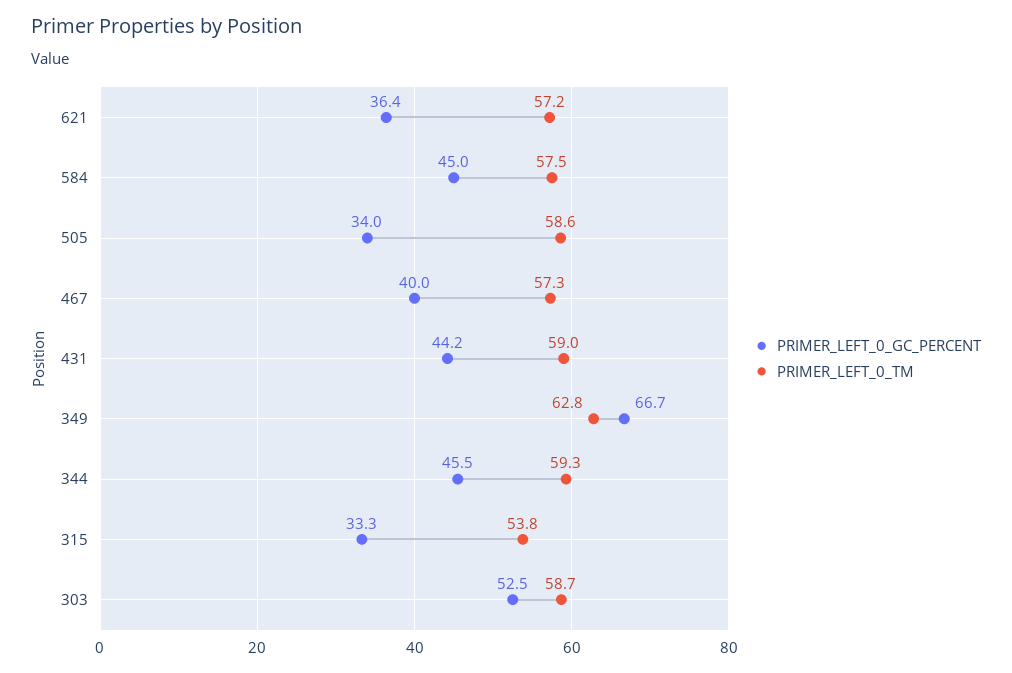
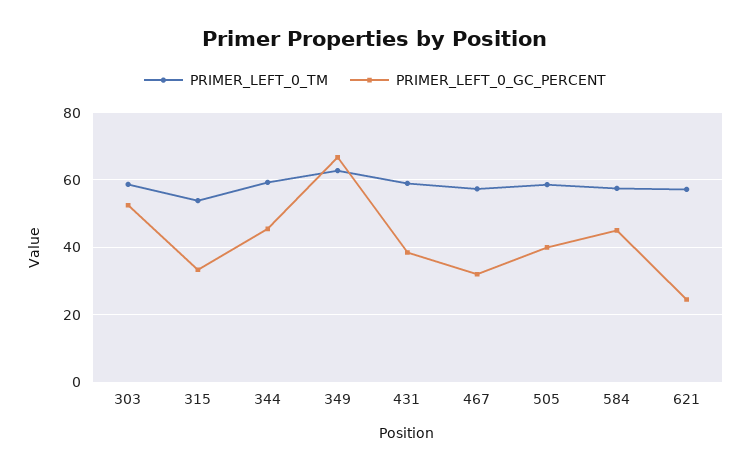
  {
    "PRIMER_LEFT_0_GC_PERCENT": {
-     "621": 36.4,
+     "621": 24,
      "584": 45,
-     "505": 34,
+     "505": 40,
-     "467": 40,
+     "467": 32,
-     "431": 44.2,
+     "431": 38,
      "349": 66.7,
      "344": 45.5,
      "315": 33.3,
      "303": 52.5
    },
    "PRIMER_LEFT_0_TM": {
      "621": 57.2,
      "584": 57.5,
      "505": 58.6,
      "467": 57.3,
      "431": 59,
      "349": 62.8,
      "344": 59.3,
      "315": 53.8,
      "303": 58.7
    }
  }

